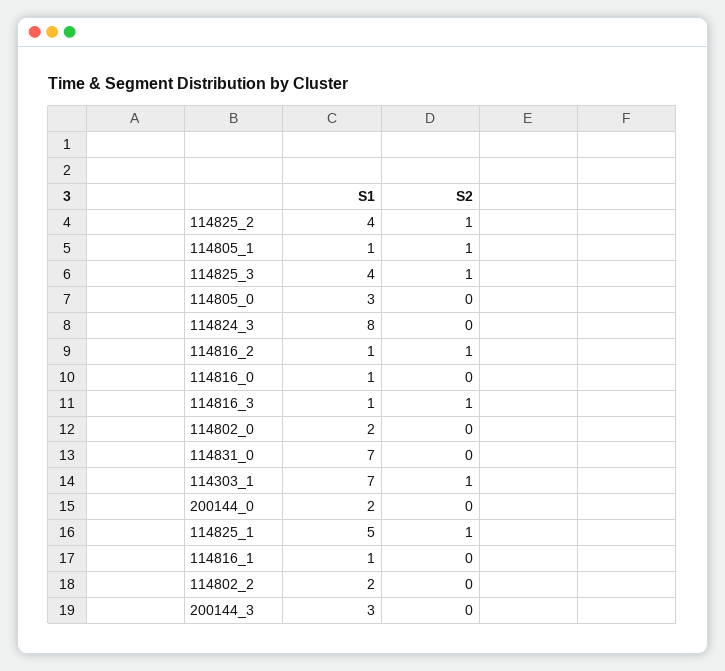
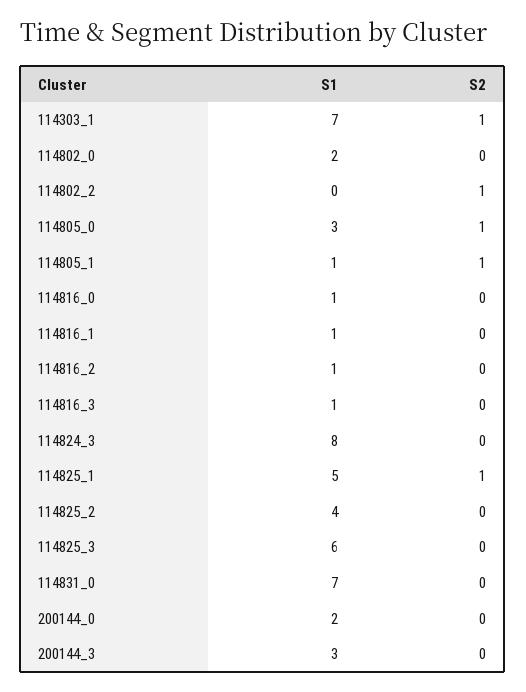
  {
    "S1": {
      "114825_2": 4,
      "114805_1": 1,
-     "114825_3": 4,
+     "114825_3": 6,
      "114805_0": 3,
      "114824_3": 8,
      "114816_2": 1,
      "114816_0": 1,
      "114816_3": 1,
      "114802_0": 2,
      "114831_0": 7,
      "114303_1": 7,
      "200144_0": 2,
      "114825_1": 5,
      "114816_1": 1,
-     "114802_2": 2,
+     "114802_2": 0,
      "200144_3": 3
    },
    "S2": {
-     "114825_2": 1,
+     "114825_2": 0,
      "114805_1": 1,
-     "114825_3": 1,
+     "114825_3": 0,
-     "114805_0": 0,
+     "114805_0": 1,
      "114824_3": 0,
-     "114816_2": 1,
+     "114816_2": 0,
      "114816_0": 0,
-     "114816_3": 1,
+     "114816_3": 0,
      "114802_0": 0,
      "114831_0": 0,
      "114303_1": 1,
      "200144_0": 0,
      "114825_1": 1,
      "114816_1": 0,
-     "114802_2": 0,
+     "114802_2": 1,
      "200144_3": 0
    }
  }

